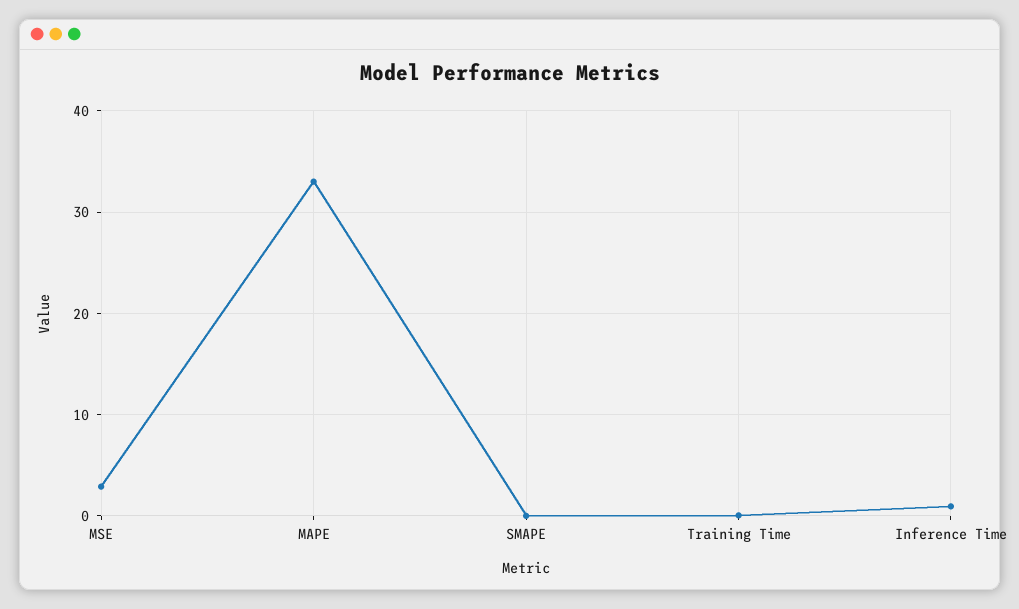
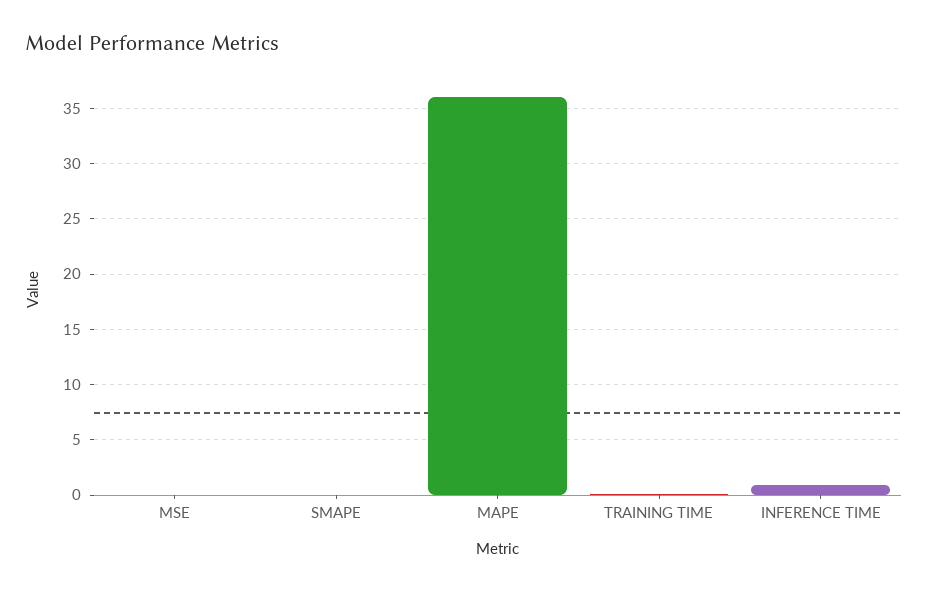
  {
-   "MSE": 3,
+   "MSE": 0,
-   "MAPE": 33,
+   "MAPE": 36,
    "SMAPE": 0,
    "Training Time": 0,
    "Inference Time": 1
  }

